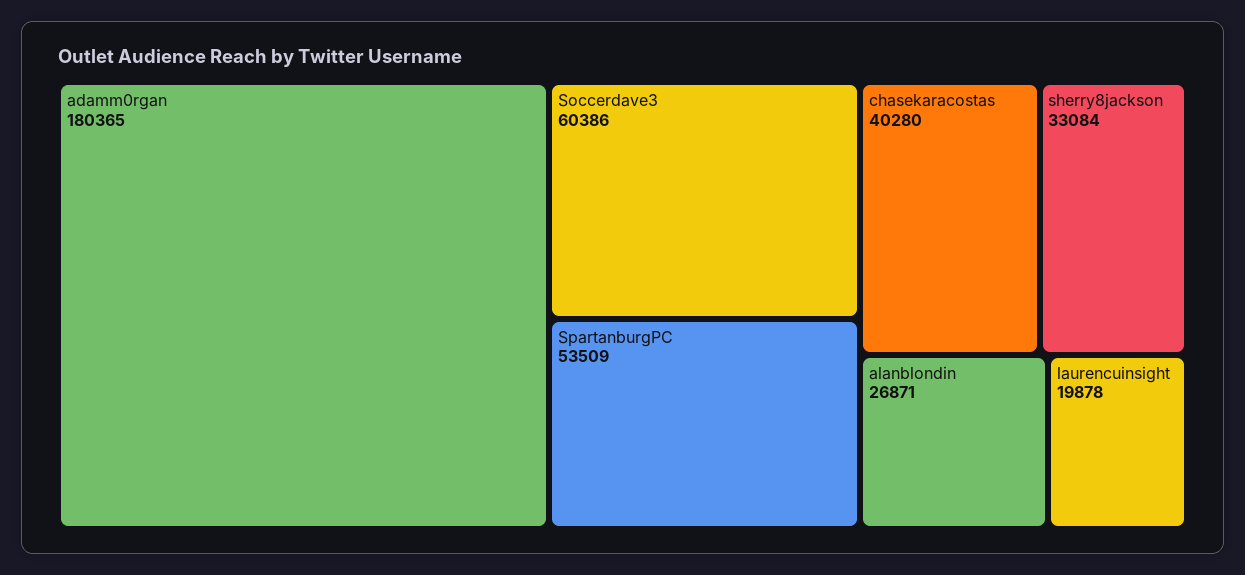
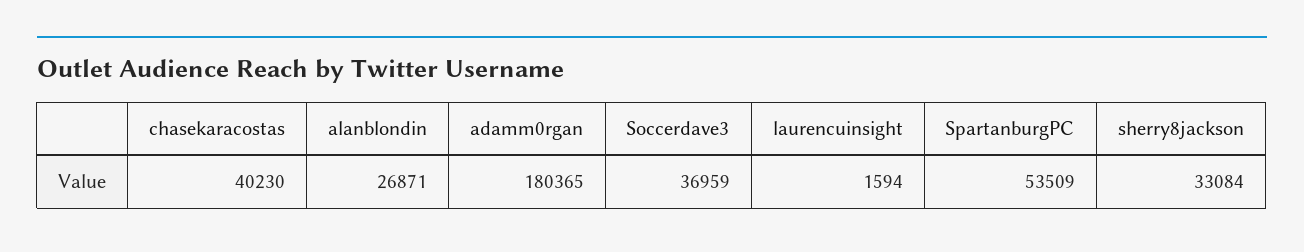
  {
    "adamm0rgan": 180365,
-   "Soccerdave3": 60386,
+   "Soccerdave3": 36959,
    "SpartanburgPC": 53509,
-   "chasekaracostas": 40280,
+   "chasekaracostas": 40230,
    "sherry8jackson": 33084,
    "alanblondin": 26871,
-   "laurencuinsight": 19878
+   "laurencuinsight": 1594
  }

